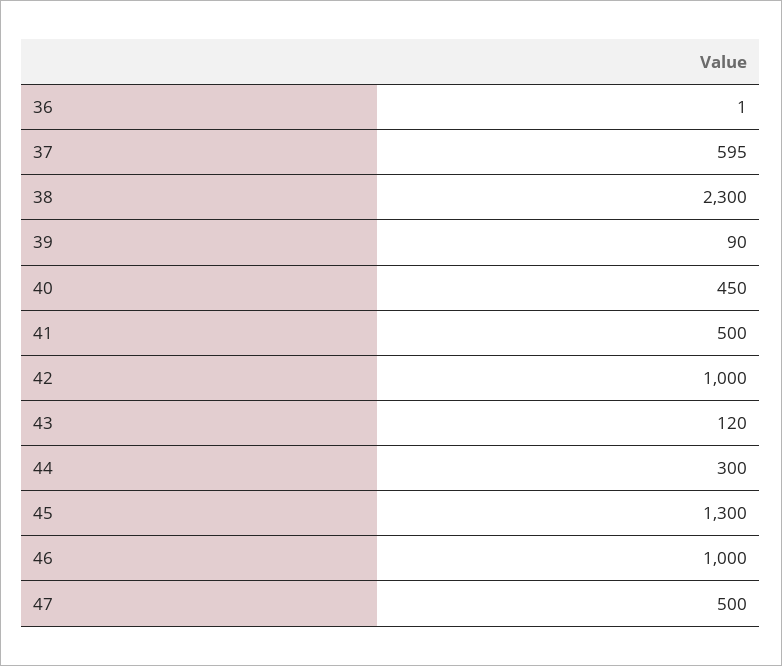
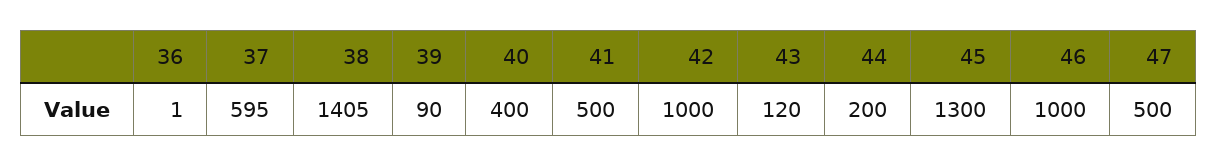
  {
    "36": 1,
    "37": 595,
-   "38": 2300,
+   "38": 1405,
    "39": 90,
-   "40": 450,
+   "40": 400,
    "41": 500,
    "42": 1000,
    "43": 120,
-   "44": 300,
+   "44": 200,
    "45": 1300,
    "46": 1000,
    "47": 500
  }

